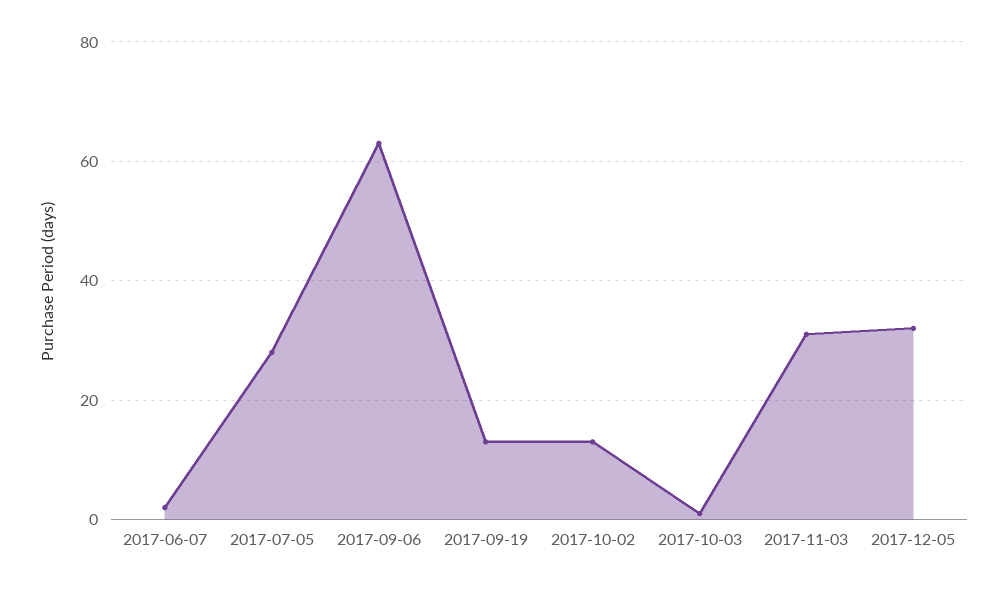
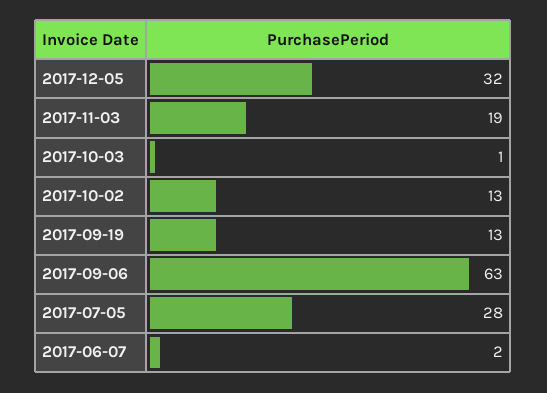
  {
    "2017-06-07": 2,
    "2017-07-05": 28,
    "2017-09-06": 63,
    "2017-09-19": 13,
    "2017-10-02": 13,
    "2017-10-03": 1,
-   "2017-11-03": 30,
+   "2017-11-03": 19,
    "2017-12-05": 32
  }

